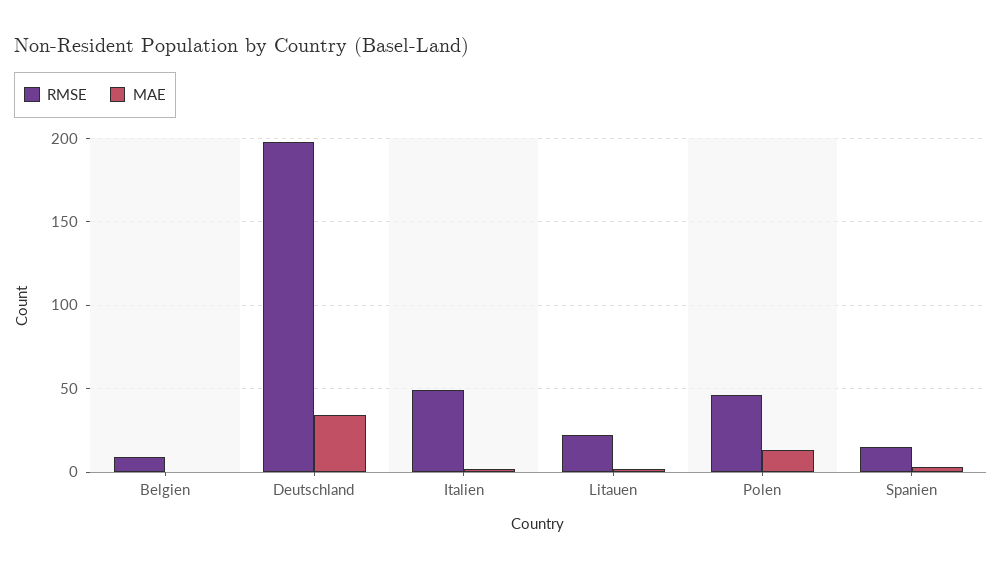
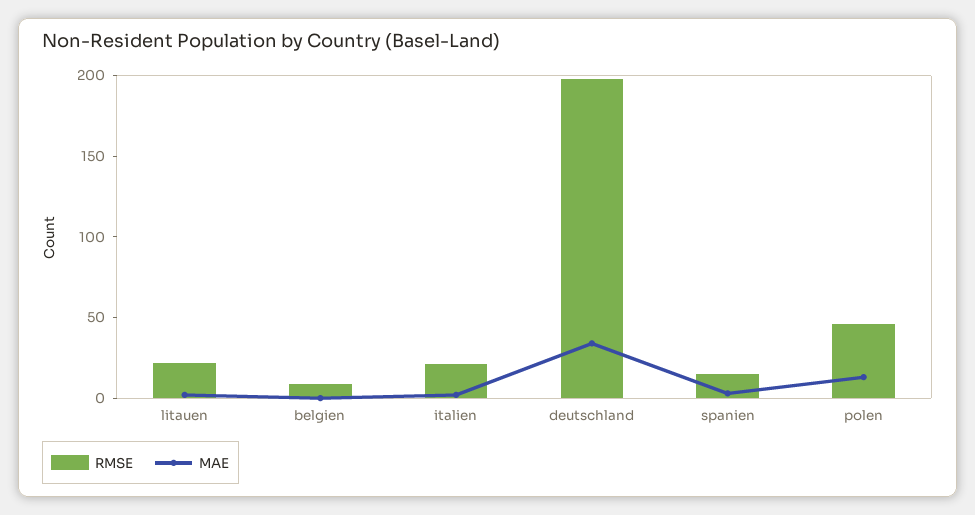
  {
    "RMSE": {
      "Belgien": 10,
      "Deutschland": 200,
-     "Italien": 50,
+     "Italien": 20,
      "Litauen": 20,
      "Polen": 45,
      "Spanien": 15
    },
    "MAE": {
      "Belgien": 0,
      "Deutschland": 35,
      "Italien": 0,
      "Litauen": 0,
      "Polen": 15,
      "Spanien": 5
    }
  }

